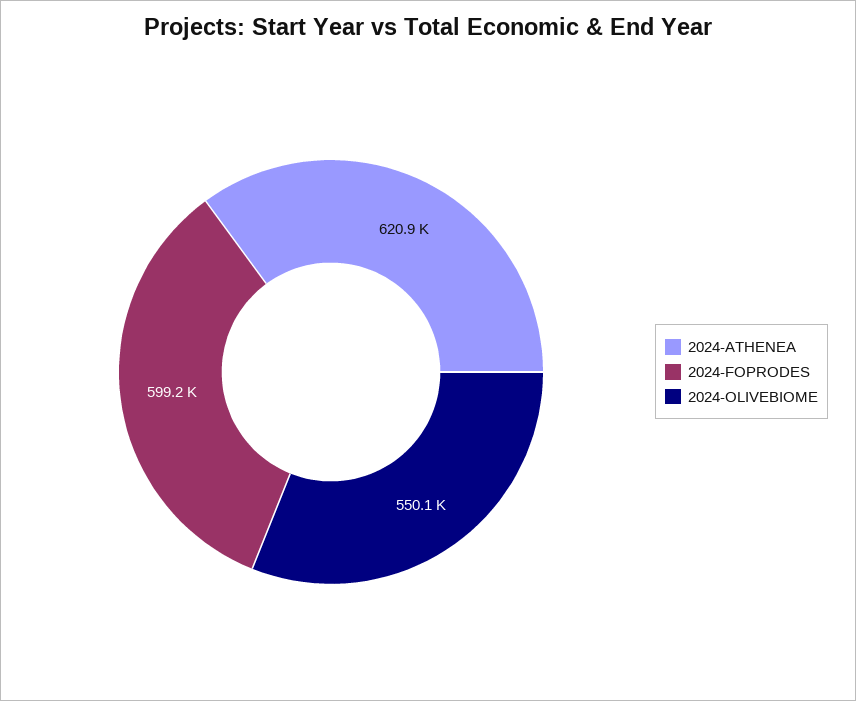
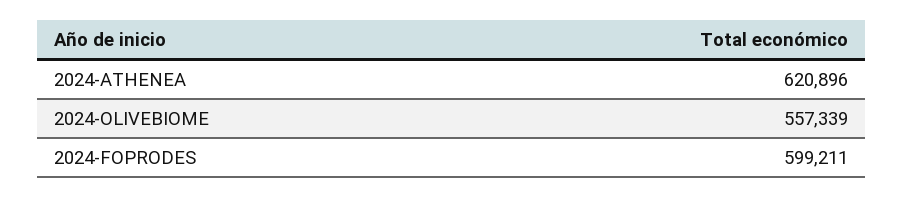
  {
    "2024-ATHENEA": 620896,
    "2024-FOPRODES": 599211,
-   "2024-OLIVEBIOME": 550100
+   "2024-OLIVEBIOME": 557339
  }

